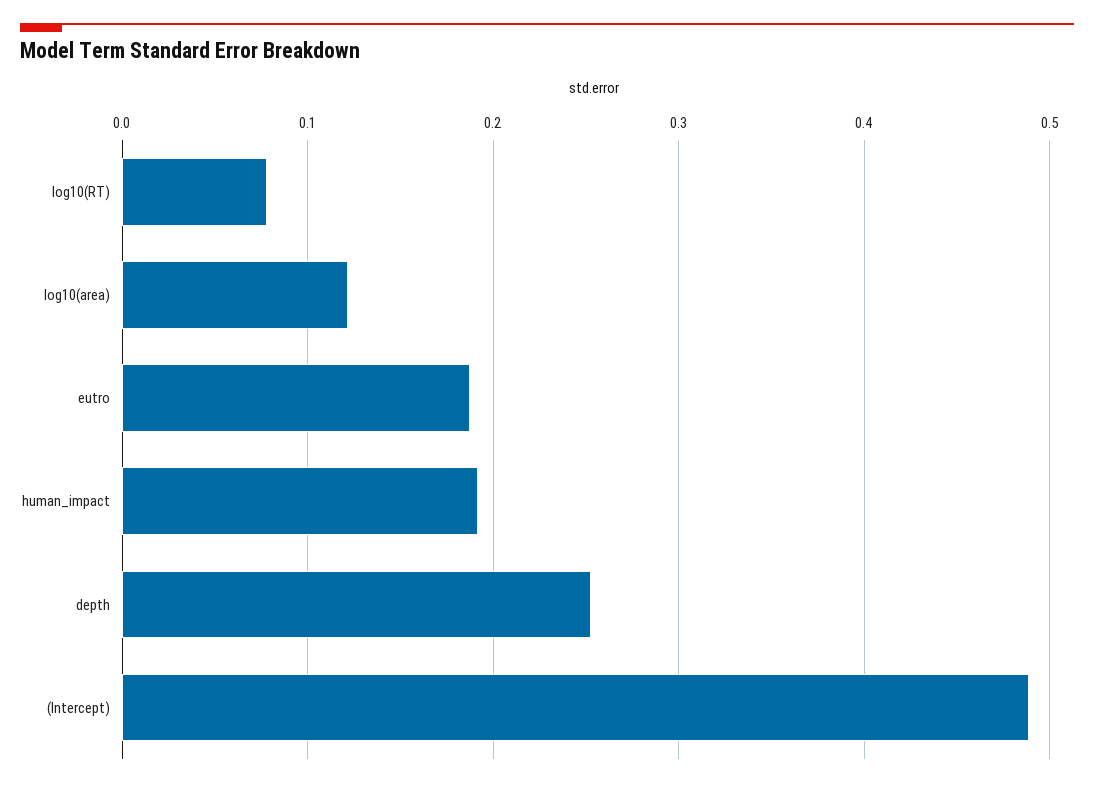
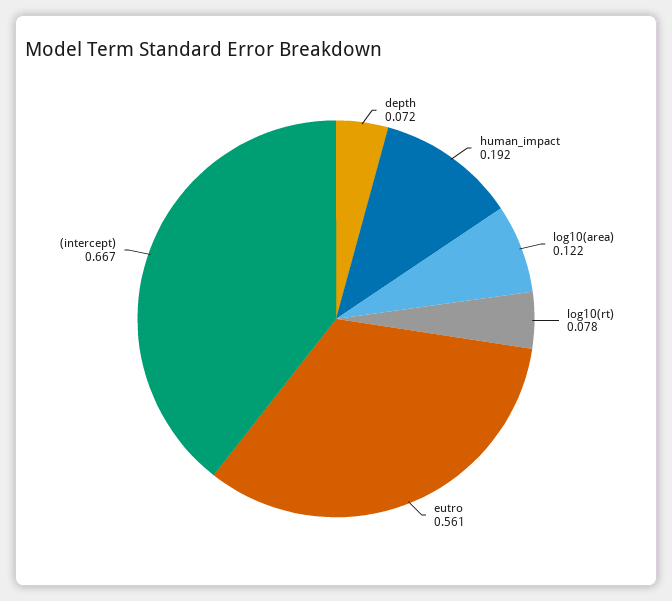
  {
    "log10(RT)": 0.078,
    "log10(area)": 0.122,
-   "eutro": 0.19,
+   "eutro": 0.561,
    "human_impact": 0.192,
-   "depth": 0.25,
+   "depth": 0.072,
-   "(Intercept)": 0.49
+   "(Intercept)": 0.667
  }

